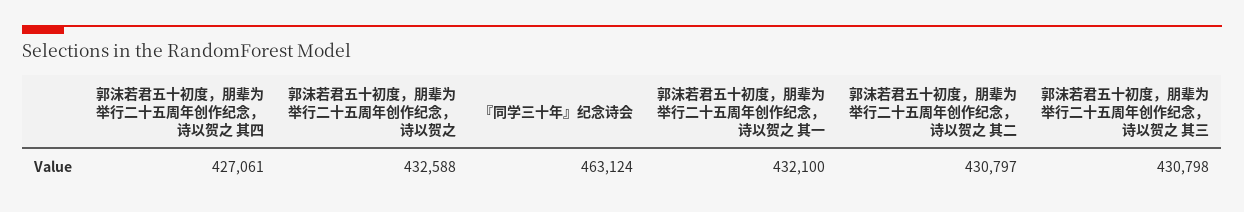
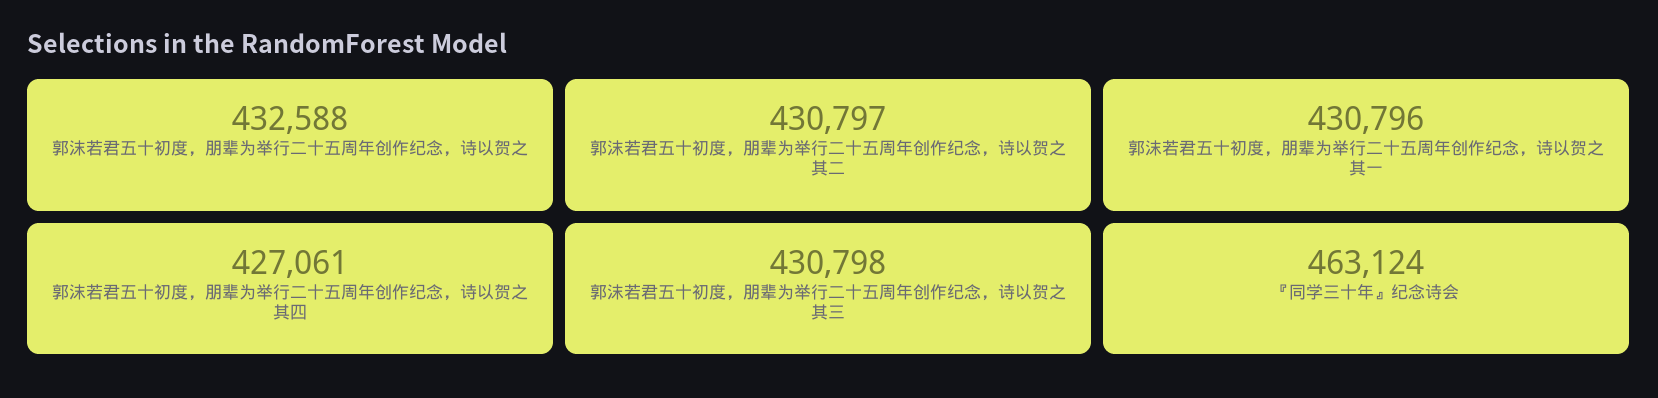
  {
    "郭沫若君五十初度，朋辈为举行二十五周年创作纪念，诗以贺之 其四": 427061,
    "郭沫若君五十初度，朋辈为举行二十五周年创作纪念，诗以贺之": 432588,
    "『同学三十年』纪念诗会": 463124,
-   "郭沫若君五十初度，朋辈为举行二十五周年创作纪念，诗以贺之 其一": 432100,
+   "郭沫若君五十初度，朋辈为举行二十五周年创作纪念，诗以贺之 其一": 430796,
    "郭沫若君五十初度，朋辈为举行二十五周年创作纪念，诗以贺之 其二": 430797,
    "郭沫若君五十初度，朋辈为举行二十五周年创作纪念，诗以贺之 其三": 430798
  }

